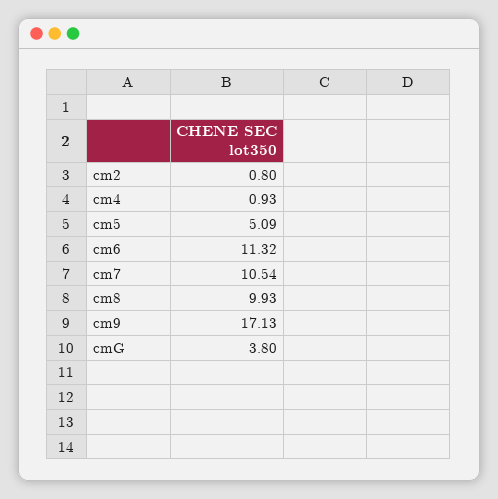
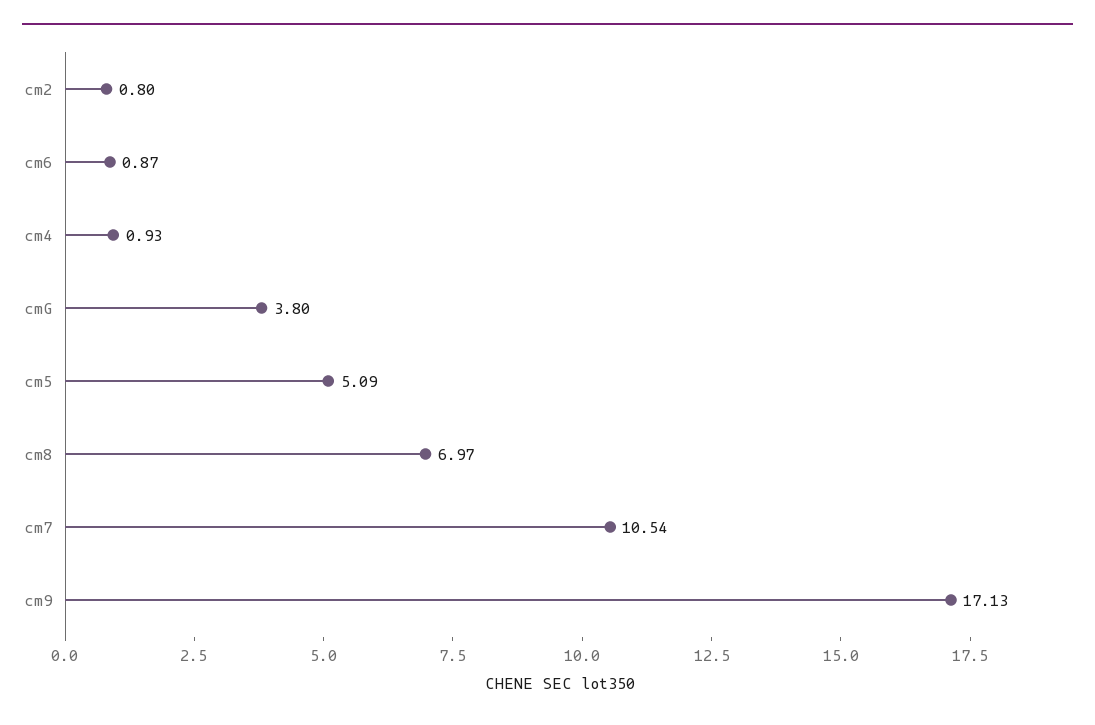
  {
    "cm2": 0.8,
    "cm4": 0.93,
    "cm5": 5.09,
-   "cm6": 11.32,
+   "cm6": 0.87,
    "cm7": 10.54,
-   "cm8": 9.93,
+   "cm8": 6.97,
    "cm9": 17.13,
    "cmG": 3.8
  }

